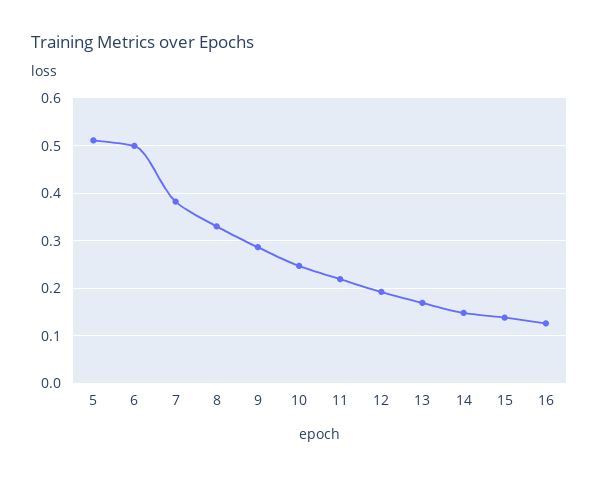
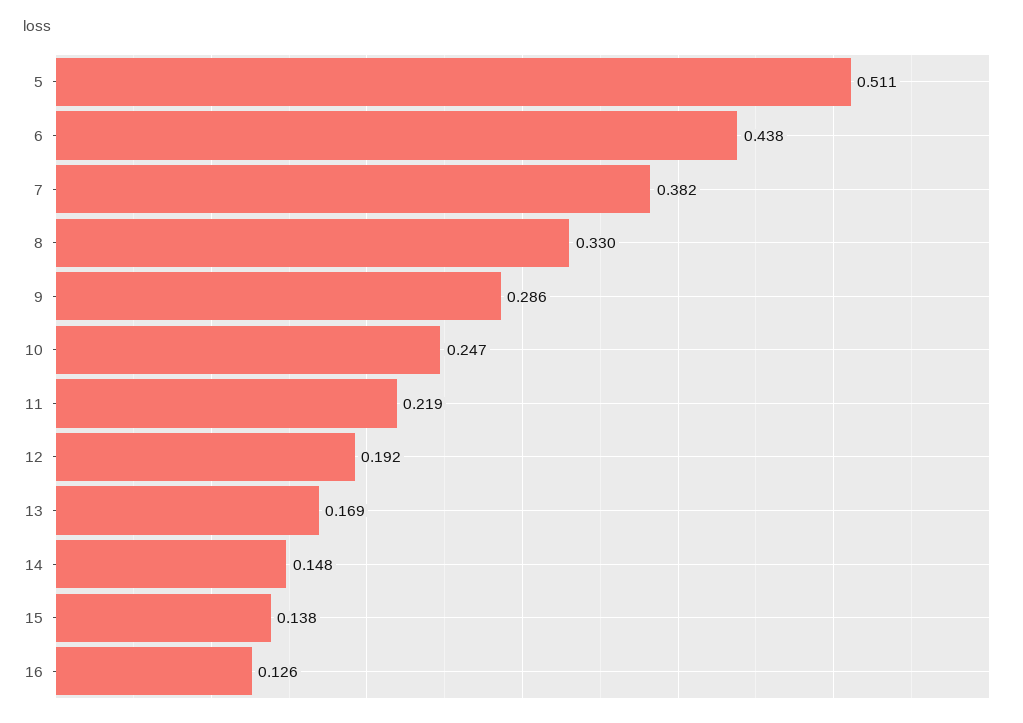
  {
    "5": 0.511,
-   "6": 0.5,
+   "6": 0.438,
    "7": 0.382,
    "8": 0.33,
    "9": 0.286,
    "10": 0.247,
    "11": 0.219,
    "12": 0.192,
    "13": 0.169,
    "14": 0.148,
    "15": 0.138,
    "16": 0.126
  }

